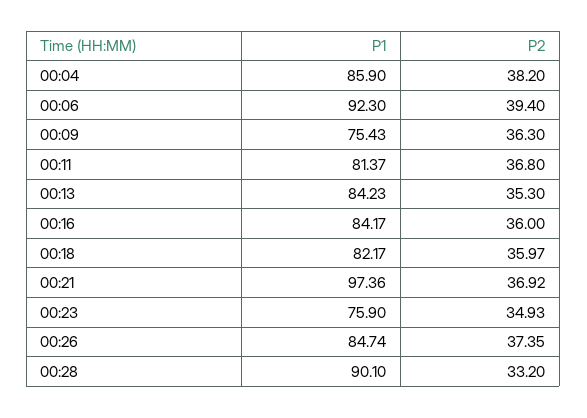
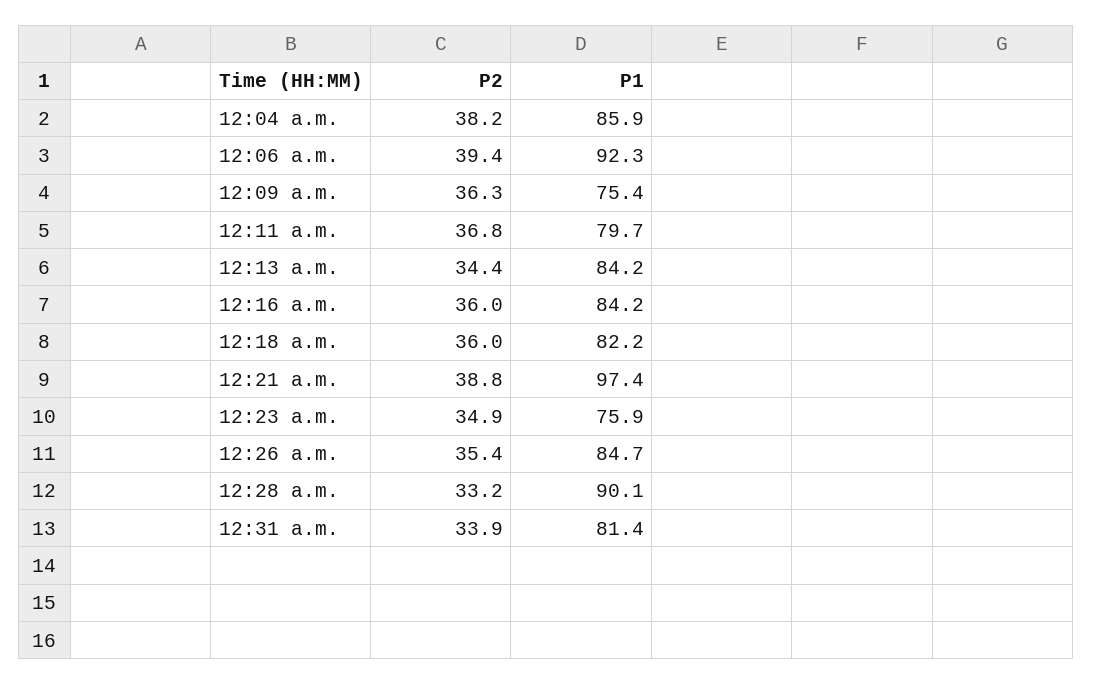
  {
    "P1": {
      "00:04": 85.9,
      "00:06": 92.3,
      "00:09": 75.43,
-     "00:11": 81.37,
+     "00:11": 79.7,
      "00:13": 84.23,
      "00:16": 84.17,
      "00:18": 82.17,
      "00:21": 97.36,
      "00:23": 75.9,
      "00:26": 84.74,
-     "00:28": 90.1
+     "00:28": 90.1,
+     "12:31 a.m.": 81.4
    },
    "P2": {
      "00:04": 38.2,
      "00:06": 39.4,
      "00:09": 36.3,
      "00:11": 36.8,
-     "00:13": 35.3,
+     "00:13": 34.4,
      "00:16": 36,
      "00:18": 35.97,
-     "00:21": 36.92,
+     "00:21": 38.8,
      "00:23": 34.93,
-     "00:26": 37.35,
+     "00:26": 35.4,
-     "00:28": 33.2
+     "00:28": 33.2,
+     "12:31 a.m.": 33.9
    }
  }

